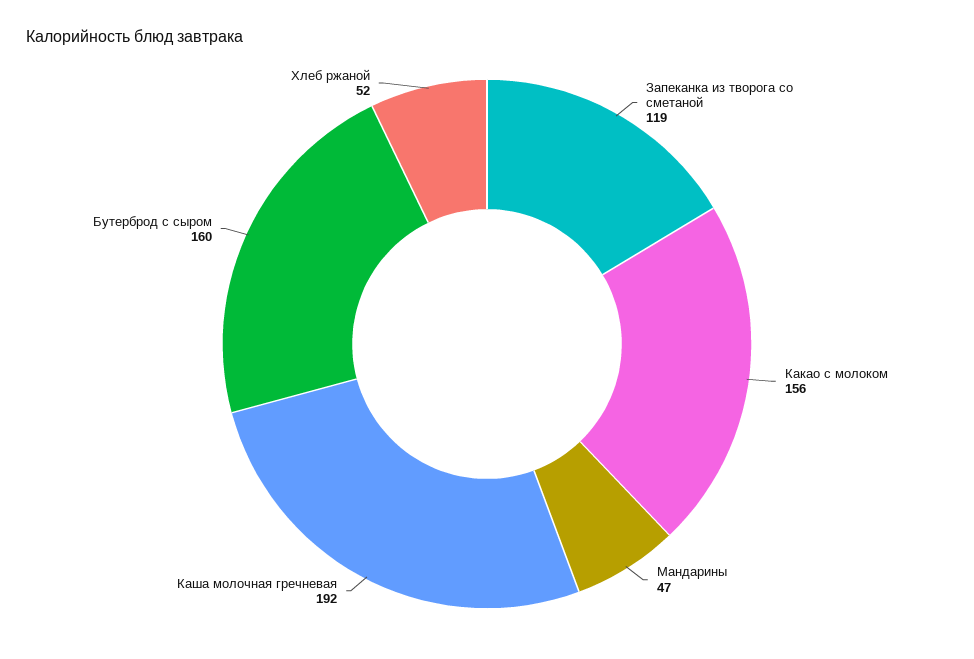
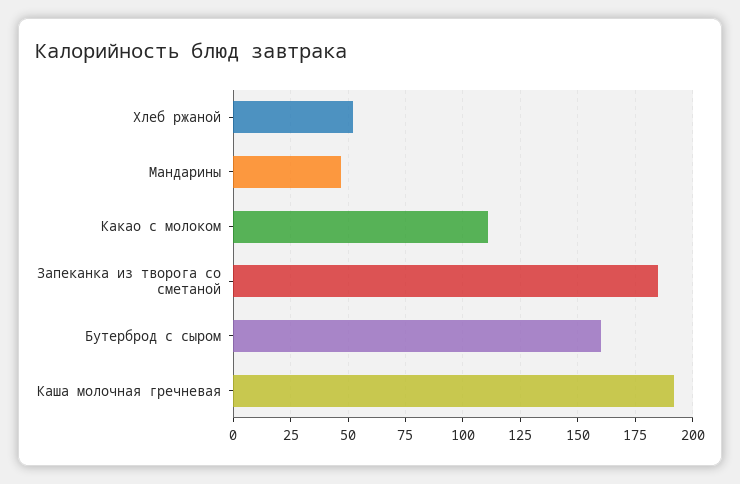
  {
-   "Запеканка из творога со сметаной": 119,
+   "Запеканка из творога со сметаной": 185,
-   "Какао с молоком": 156,
+   "Какао с молоком": 110,
    "Мандарины": 47,
    "Каша молочная гречневая": 192,
    "Бутерброд с сыром": 160,
    "Хлеб ржаной": 52
  }

